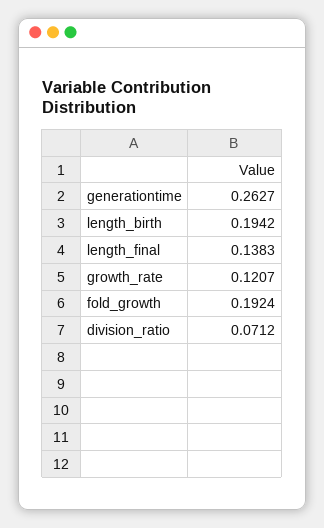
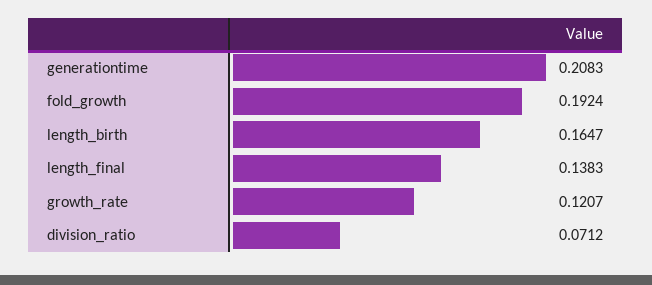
  {
-   "generationtime": 0.2627,
+   "generationtime": 0.2083,
-   "length_birth": 0.1942,
+   "length_birth": 0.1647,
    "length_final": 0.1383,
    "growth_rate": 0.1207,
    "fold_growth": 0.1924,
    "division_ratio": 0.0712
  }

